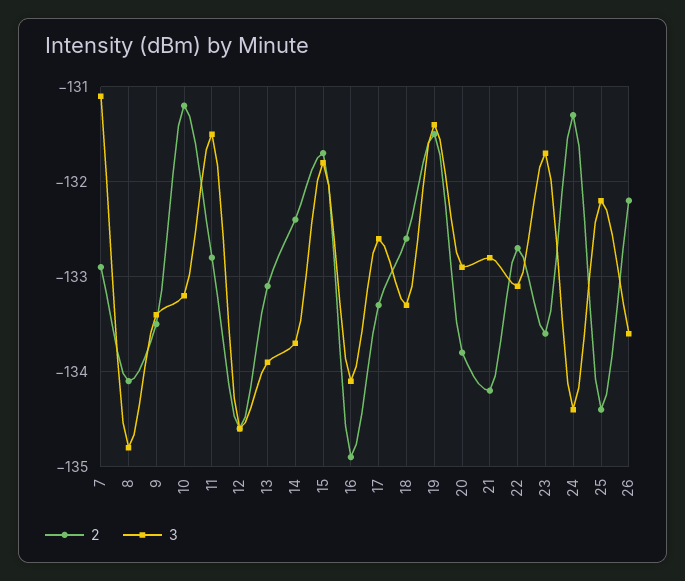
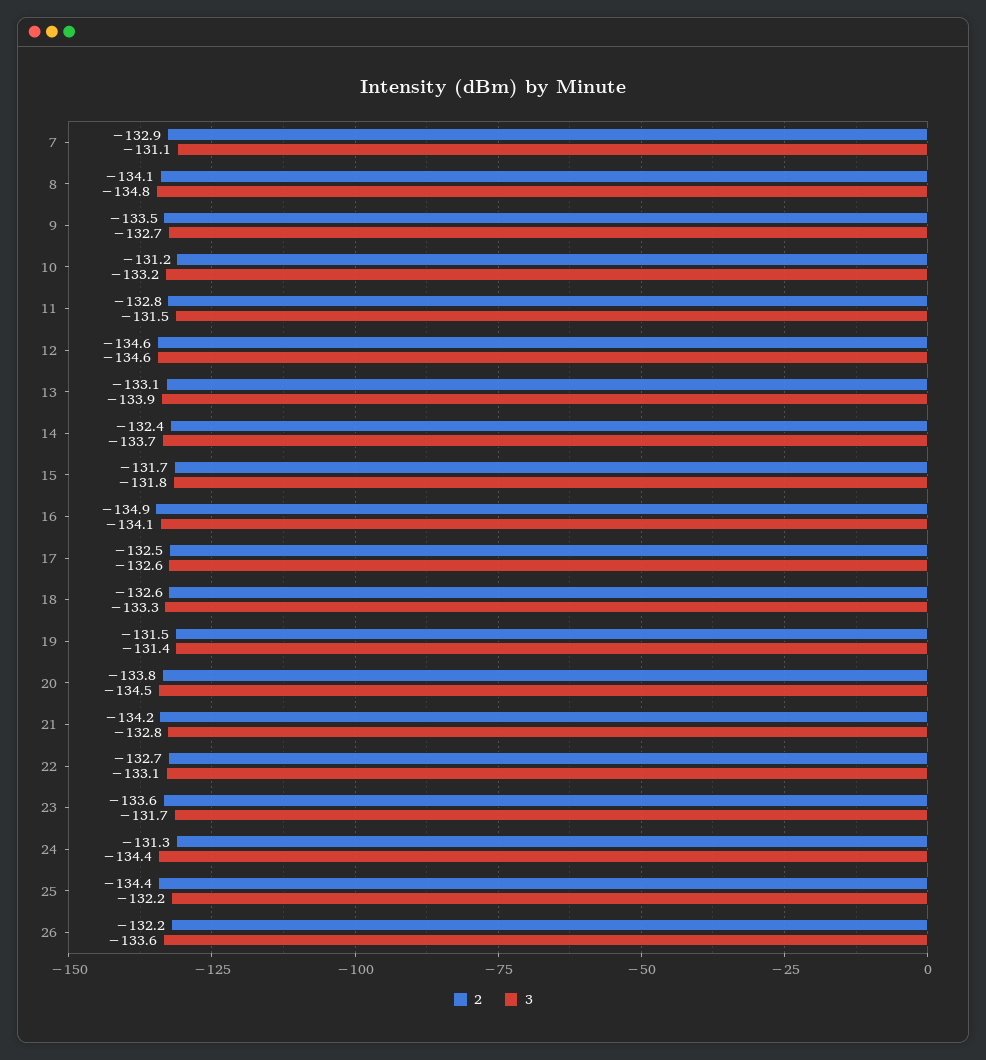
  {
    "2": {
      "7": -132.9,
      "8": -134.1,
      "9": -133.5,
      "10": -131.2,
      "11": -132.8,
      "12": -134.6,
      "13": -133.1,
      "14": -132.4,
      "15": -131.7,
      "16": -134.9,
-     "17": -133.3,
+     "17": -132.5,
      "18": -132.6,
      "19": -131.5,
      "20": -133.8,
      "21": -134.2,
      "22": -132.7,
      "23": -133.6,
      "24": -131.3,
      "25": -134.4,
      "26": -132.2
    },
    "3": {
      "7": -131.1,
      "8": -134.8,
-     "9": -133.4,
+     "9": -132.7,
      "10": -133.2,
      "11": -131.5,
      "12": -134.6,
      "13": -133.9,
      "14": -133.7,
      "15": -131.8,
      "16": -134.1,
      "17": -132.6,
      "18": -133.3,
      "19": -131.4,
-     "20": -132.9,
+     "20": -134.5,
      "21": -132.8,
      "22": -133.1,
      "23": -131.7,
      "24": -134.4,
      "25": -132.2,
      "26": -133.6
    }
  }

